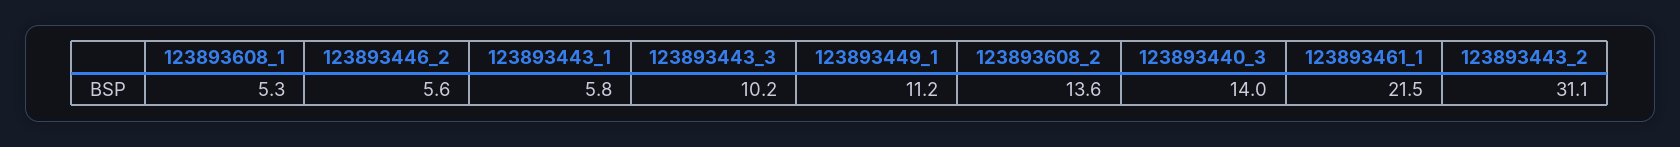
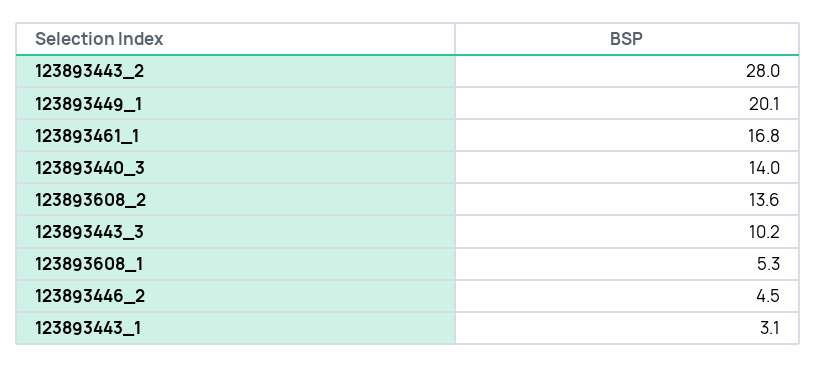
  {
    "123893608_1": 5.3,
-   "123893446_2": 5.6,
+   "123893446_2": 4.5,
-   "123893443_1": 5.8,
+   "123893443_1": 3.1,
    "123893443_3": 10.2,
-   "123893449_1": 11.2,
+   "123893449_1": 20.1,
    "123893608_2": 13.6,
    "123893440_3": 14,
-   "123893461_1": 21.5,
+   "123893461_1": 16.8,
-   "123893443_2": 31.1
+   "123893443_2": 28
  }

